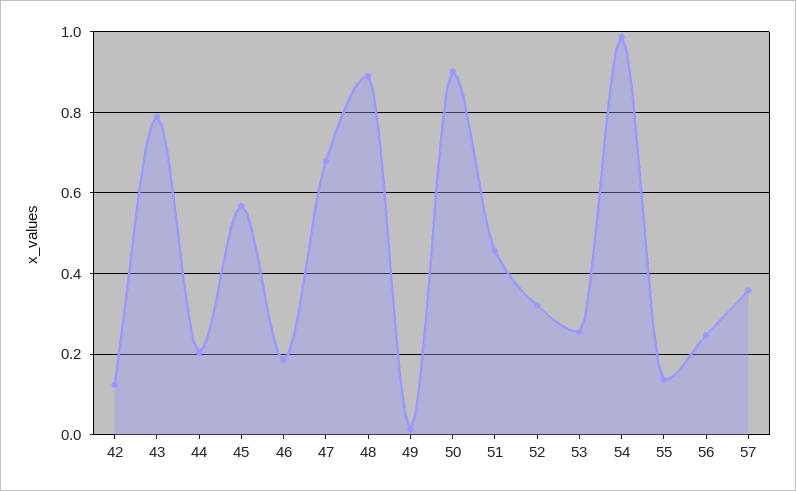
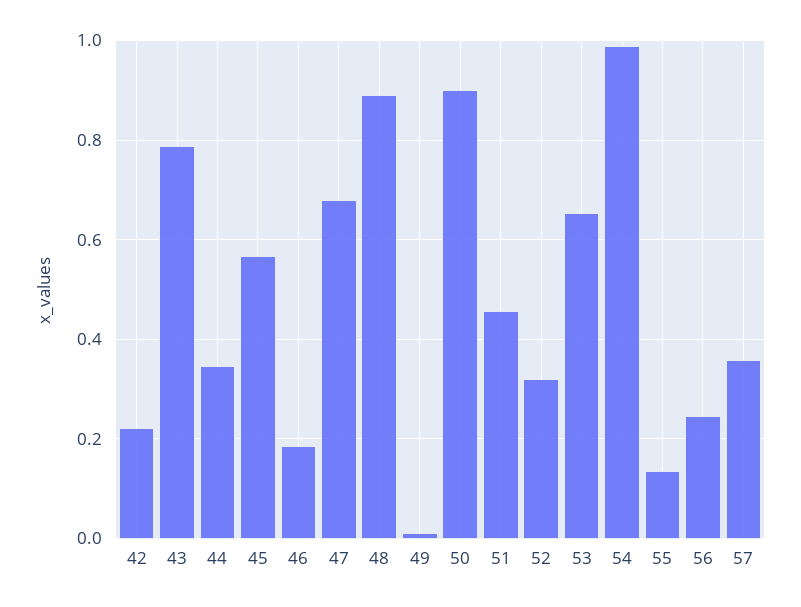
  {
-   "42": 0.12,
+   "42": 0.22,
    "43": 0.78,
-   "44": 0.2,
+   "44": 0.34,
    "45": 0.56,
    "46": 0.18,
    "47": 0.68,
    "48": 0.9,
    "49": 0.02,
    "50": 0.9,
    "51": 0.46,
    "52": 0.32,
-   "53": 0.26,
+   "53": 0.66,
    "54": 0.98,
    "55": 0.14,
    "56": 0.24,
    "57": 0.36
  }

